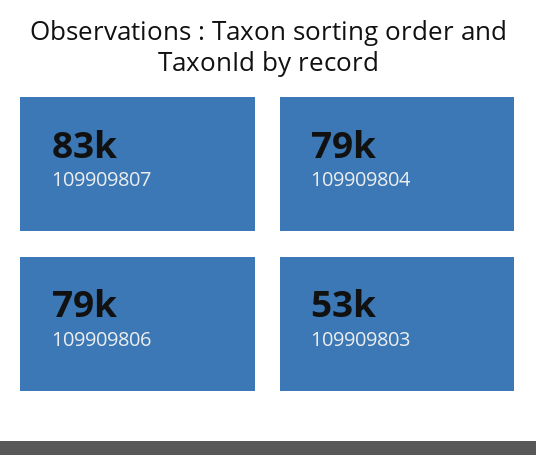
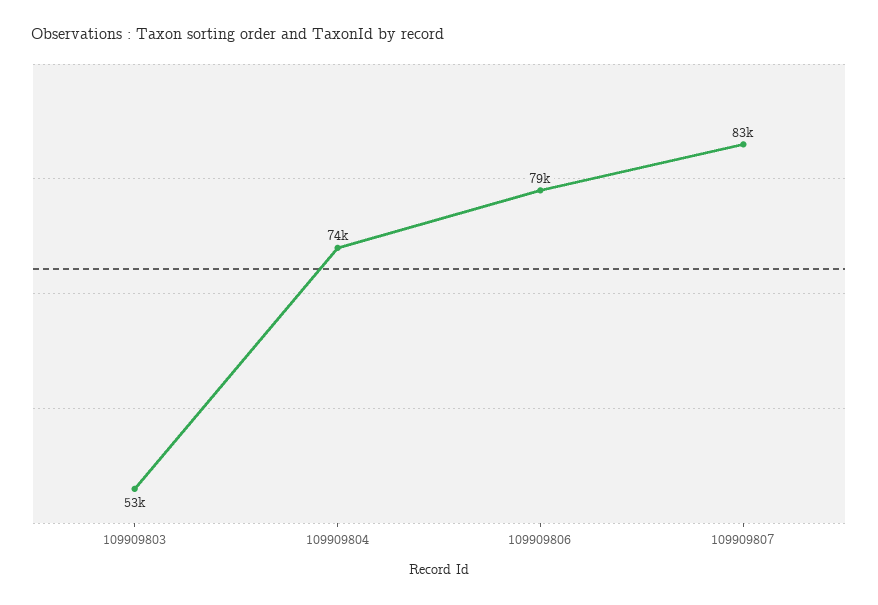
  {
    "109909807": 83000,
-   "109909804": 79000,
+   "109909804": 74000,
    "109909806": 79000,
    "109909803": 53000
  }

